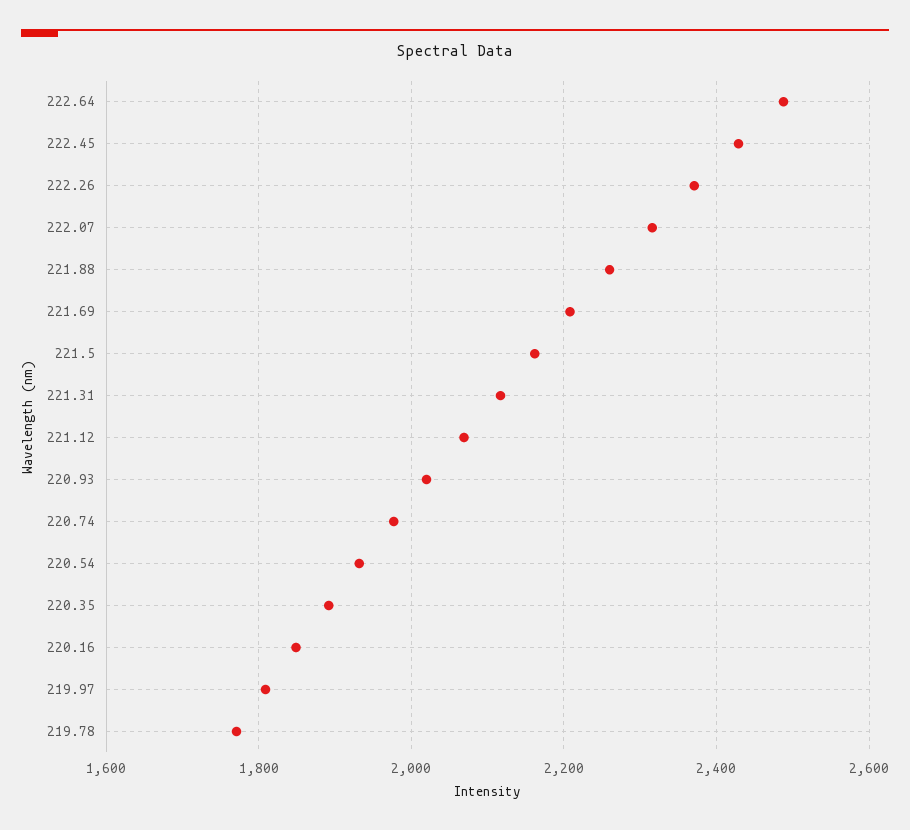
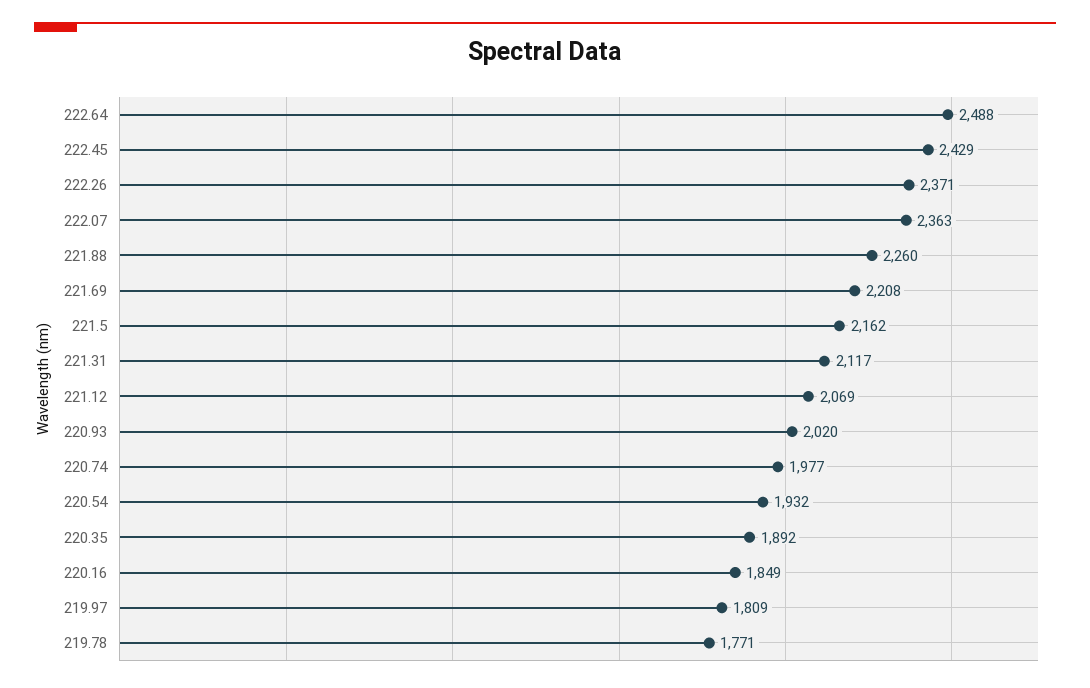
  {
    "222.64": 2488,
    "222.45": 2429,
    "222.26": 2371,
-   "222.07": 2320,
+   "222.07": 2363,
    "221.88": 2260,
    "221.69": 2208,
    "221.5": 2162,
    "221.31": 2117,
    "221.12": 2069,
    "220.93": 2020,
    "220.74": 1977,
    "220.54": 1932,
    "220.35": 1892,
    "220.16": 1849,
    "219.97": 1809,
    "219.78": 1771
  }

